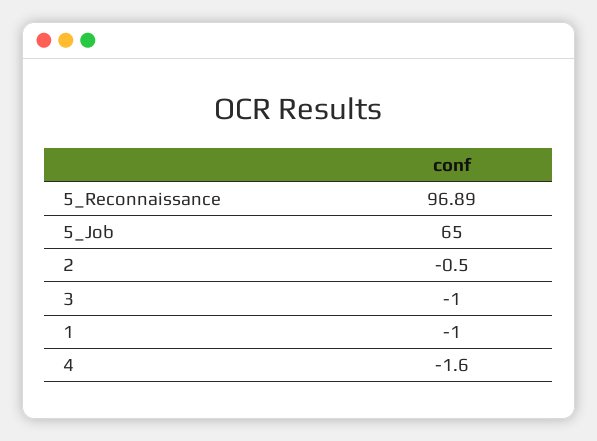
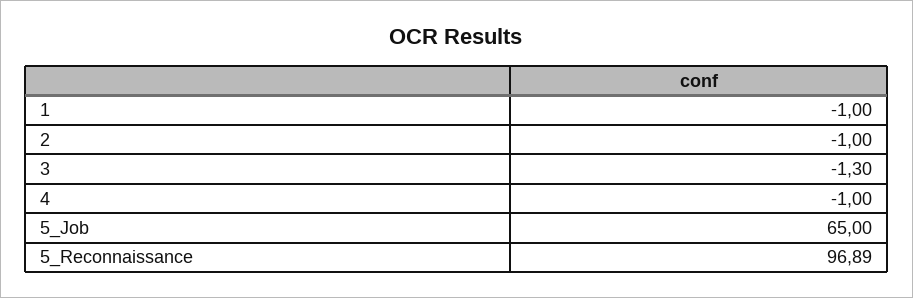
  {
    "5_Reconnaissance": 96.89,
    "5_Job": 65,
-   "2": -0.5,
+   "2": -1,
-   "3": -1,
+   "3": -1.3,
    "1": -1,
-   "4": -1.6
+   "4": -1
  }

